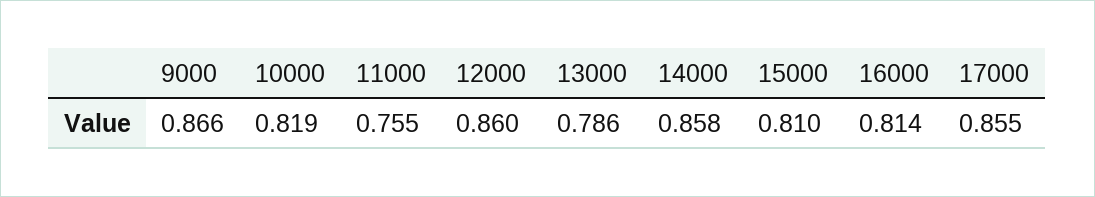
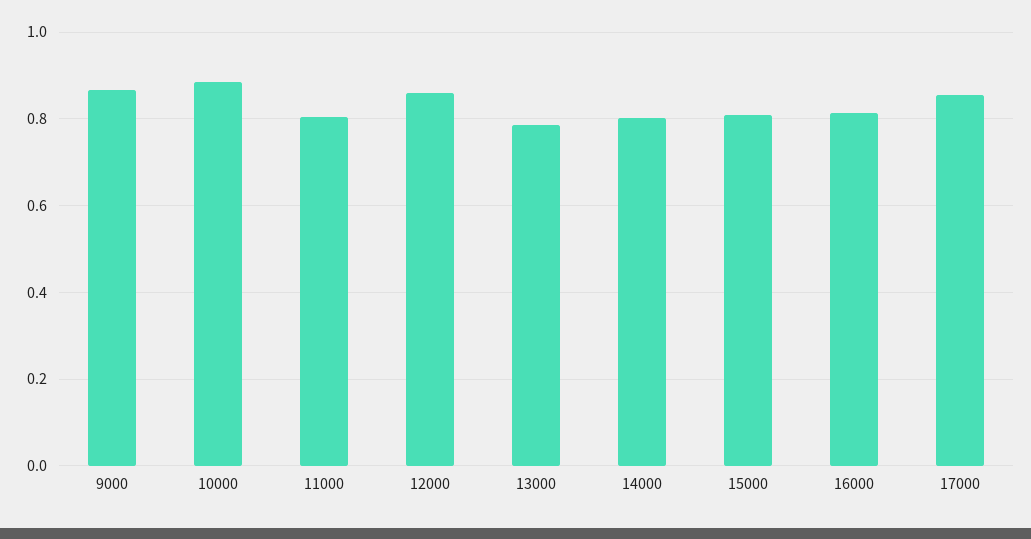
  {
    "9000": 0.866,
-   "10000": 0.819,
+   "10000": 0.88,
-   "11000": 0.755,
+   "11000": 0.8,
    "12000": 0.86,
    "13000": 0.786,
-   "14000": 0.858,
+   "14000": 0.8,
    "15000": 0.81,
    "16000": 0.814,
    "17000": 0.855
  }

